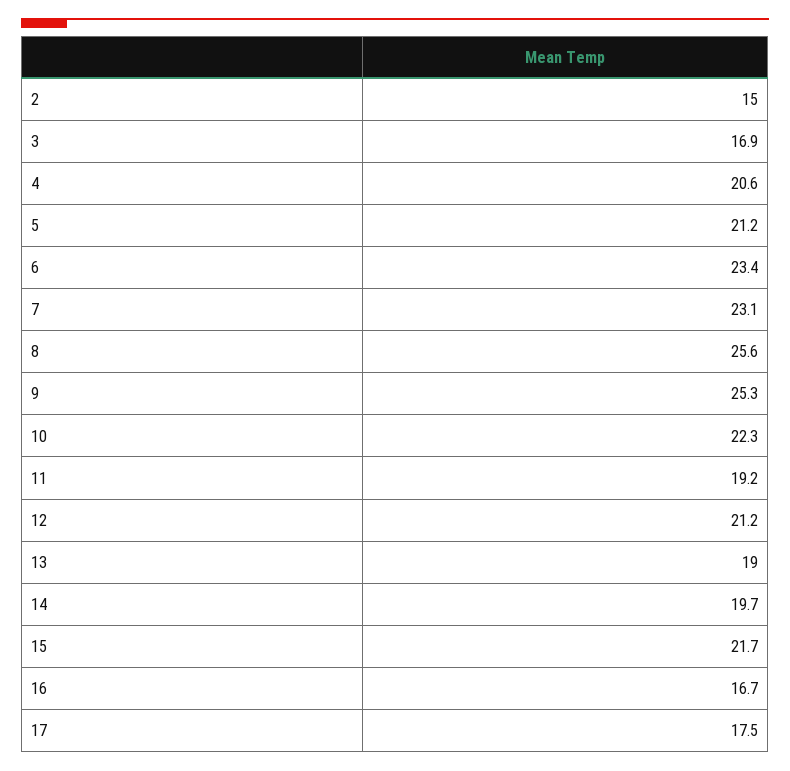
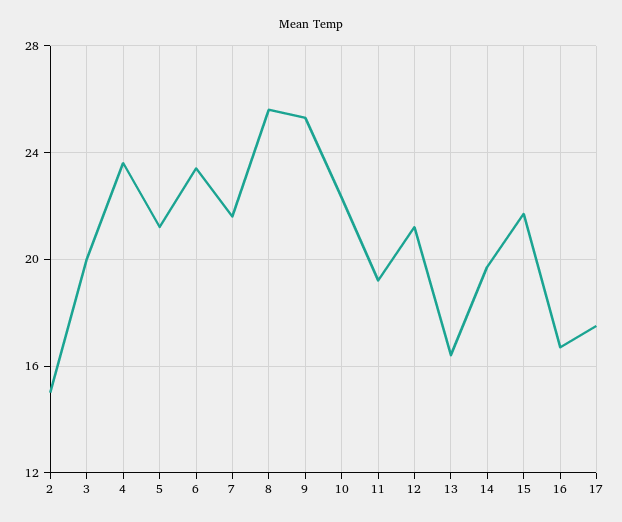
  {
    "2": 15,
-   "3": 16.9,
+   "3": 20,
-   "4": 20.6,
+   "4": 23.5,
    "5": 21.2,
    "6": 23.4,
-   "7": 23.1,
+   "7": 21.5,
    "8": 25.6,
    "9": 25.3,
    "10": 22.3,
    "11": 19.2,
    "12": 21.2,
-   "13": 19,
+   "13": 16.5,
    "14": 19.7,
    "15": 21.7,
    "16": 16.7,
    "17": 17.5
  }

